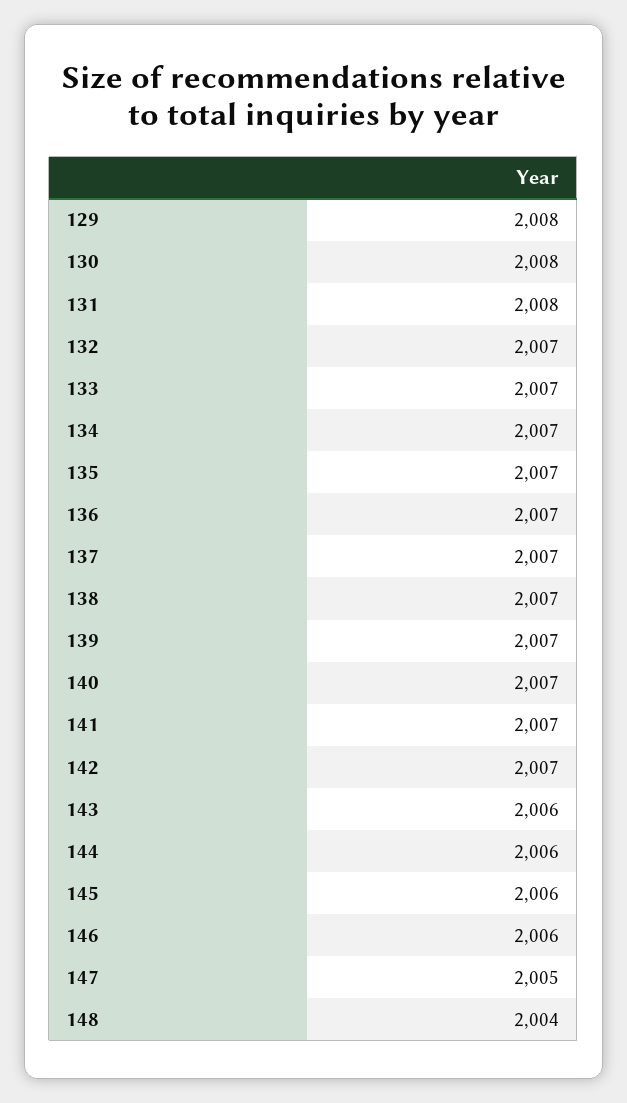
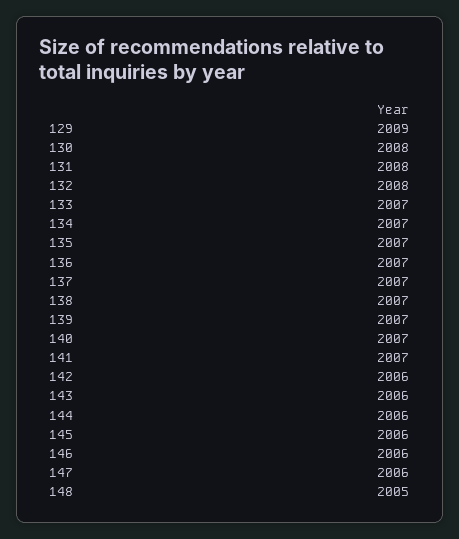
  {
-   "129": 2008,
+   "129": 2009,
    "130": 2008,
    "131": 2008,
-   "132": 2007,
+   "132": 2008,
    "133": 2007,
    "134": 2007,
    "135": 2007,
    "136": 2007,
    "137": 2007,
    "138": 2007,
    "139": 2007,
    "140": 2007,
    "141": 2007,
-   "142": 2007,
+   "142": 2006,
    "143": 2006,
    "144": 2006,
    "145": 2006,
    "146": 2006,
-   "147": 2005,
+   "147": 2006,
-   "148": 2004
+   "148": 2005
  }

